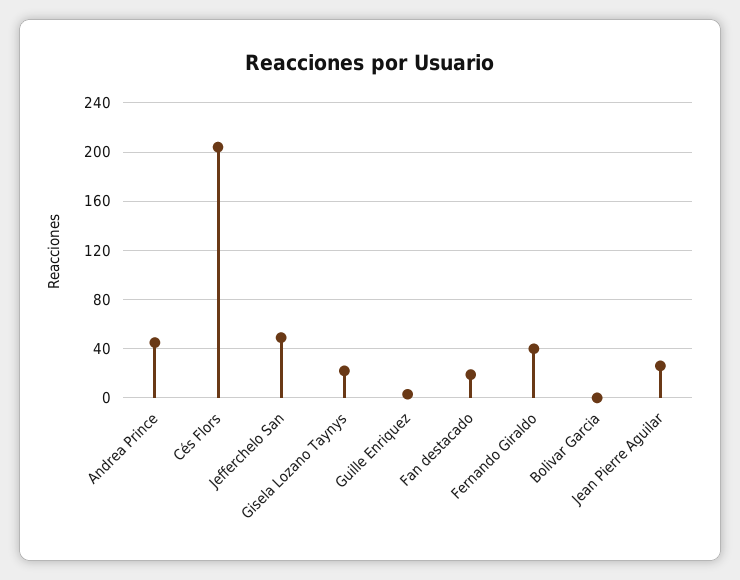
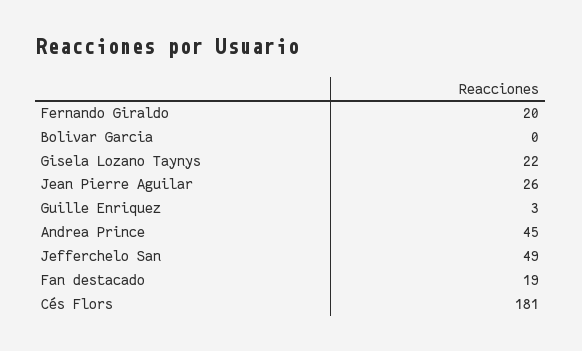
  {
    "Andrea Prince": 45,
-   "Cés Flors": 205,
+   "Cés Flors": 181,
    "Jefferchelo San": 49,
    "Gisela Lozano Taynys": 22,
    "Guille Enriquez": 3,
    "Fan destacado": 19,
-   "Fernando Giraldo": 40,
+   "Fernando Giraldo": 20,
    "Bolivar Garcia": 0,
    "Jean Pierre Aguilar": 26
  }

